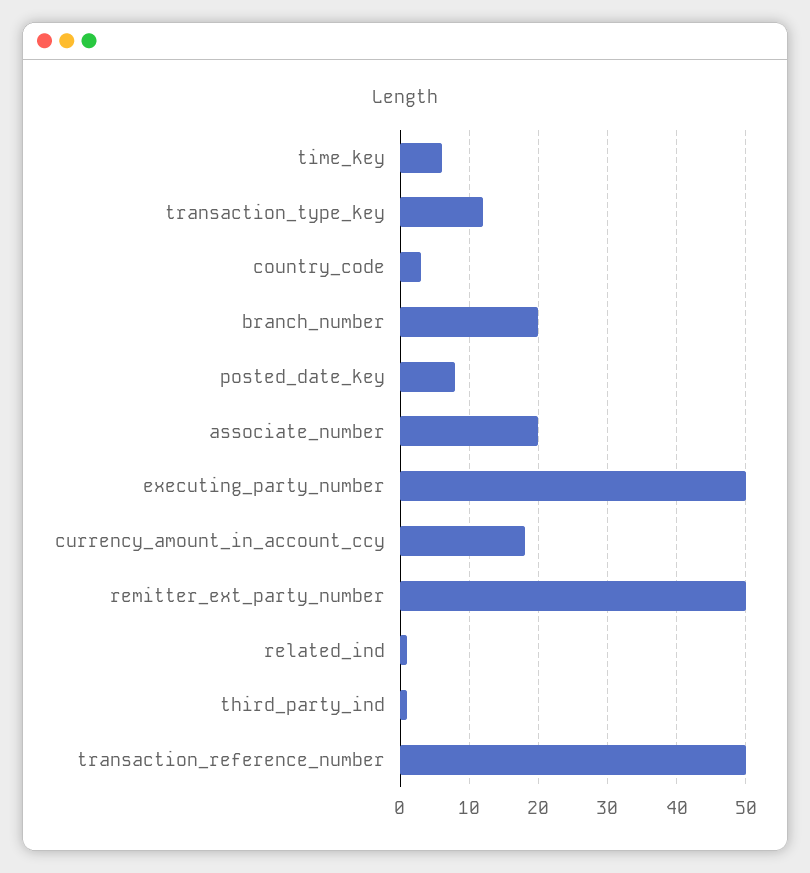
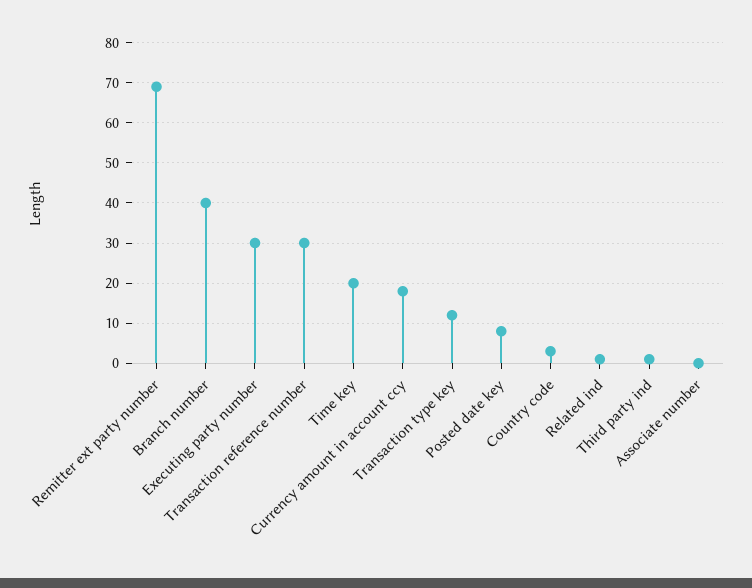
  {
-   "time_key": 6,
+   "time_key": 20,
    "transaction_type_key": 12,
    "country_code": 3,
-   "branch_number": 20,
+   "branch_number": 40,
    "posted_date_key": 8,
-   "associate_number": 20,
+   "associate_number": 0,
-   "executing_party_number": 50,
+   "executing_party_number": 30,
    "currency_amount_in_account_ccy": 18,
-   "remitter_ext_party_number": 50,
+   "remitter_ext_party_number": 70,
    "related_ind": 1,
    "third_party_ind": 1,
-   "transaction_reference_number": 50
+   "transaction_reference_number": 30
  }

